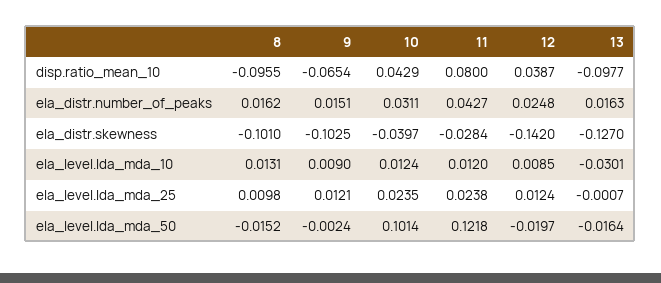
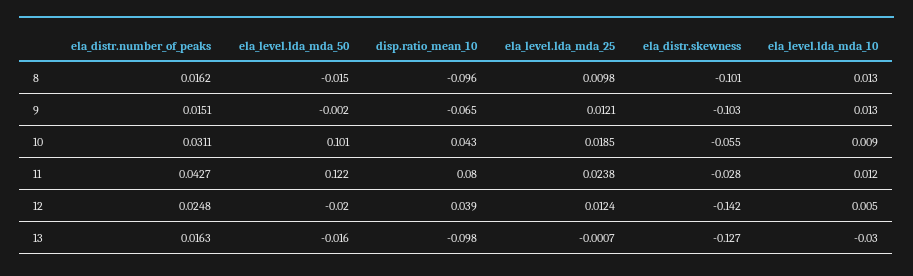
  {
    "8": {
      "disp.ratio_mean_10": -0.0955,
      "ela_distr.number_of_peaks": 0.0162,
      "ela_distr.skewness": -0.101,
      "ela_level.lda_mda_10": 0.0131,
      "ela_level.lda_mda_25": 0.0098,
      "ela_level.lda_mda_50": -0.0152
    },
    "9": {
      "disp.ratio_mean_10": -0.0654,
      "ela_distr.number_of_peaks": 0.0151,
      "ela_distr.skewness": -0.1025,
-     "ela_level.lda_mda_10": 0.009,
+     "ela_level.lda_mda_10": 0.013,
      "ela_level.lda_mda_25": 0.0121,
      "ela_level.lda_mda_50": -0.0024
    },
    "10": {
      "disp.ratio_mean_10": 0.0429,
      "ela_distr.number_of_peaks": 0.0311,
-     "ela_distr.skewness": -0.0397,
+     "ela_distr.skewness": -0.055,
-     "ela_level.lda_mda_10": 0.0124,
+     "ela_level.lda_mda_10": 0.009,
-     "ela_level.lda_mda_25": 0.0235,
+     "ela_level.lda_mda_25": 0.0185,
      "ela_level.lda_mda_50": 0.1014
    },
    "11": {
      "disp.ratio_mean_10": 0.08,
      "ela_distr.number_of_peaks": 0.0427,
      "ela_distr.skewness": -0.0284,
      "ela_level.lda_mda_10": 0.012,
      "ela_level.lda_mda_25": 0.0238,
      "ela_level.lda_mda_50": 0.1218
    },
    "12": {
      "disp.ratio_mean_10": 0.0387,
      "ela_distr.number_of_peaks": 0.0248,
      "ela_distr.skewness": -0.142,
-     "ela_level.lda_mda_10": 0.0085,
+     "ela_level.lda_mda_10": 0.005,
      "ela_level.lda_mda_25": 0.0124,
      "ela_level.lda_mda_50": -0.0197
    },
    "13": {
      "disp.ratio_mean_10": -0.0977,
      "ela_distr.number_of_peaks": 0.0163,
      "ela_distr.skewness": -0.127,
      "ela_level.lda_mda_10": -0.0301,
      "ela_level.lda_mda_25": -0.0007,
      "ela_level.lda_mda_50": -0.0164
    }
  }

